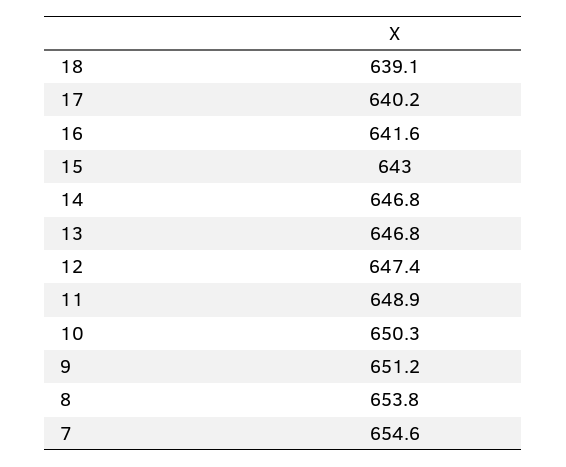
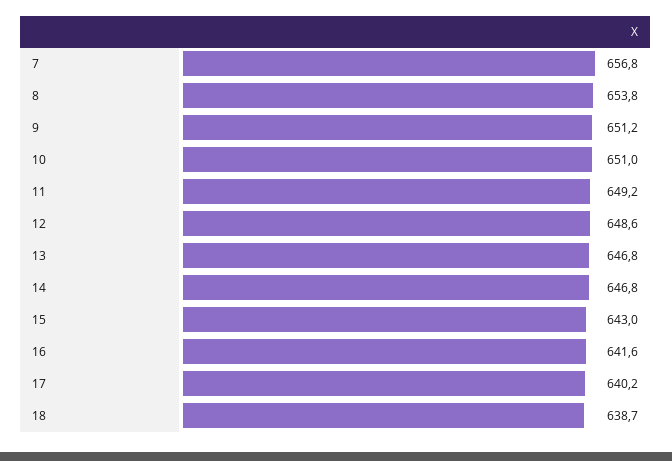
  {
-   "18": 639.1,
+   "18": 638.7,
    "17": 640.2,
    "16": 641.6,
    "15": 643,
    "14": 646.8,
    "13": 646.8,
-   "12": 647.4,
+   "12": 648.6,
-   "11": 648.9,
+   "11": 649.2,
-   "10": 650.3,
+   "10": 651,
    "9": 651.2,
    "8": 653.8,
-   "7": 654.6
+   "7": 656.8
  }

